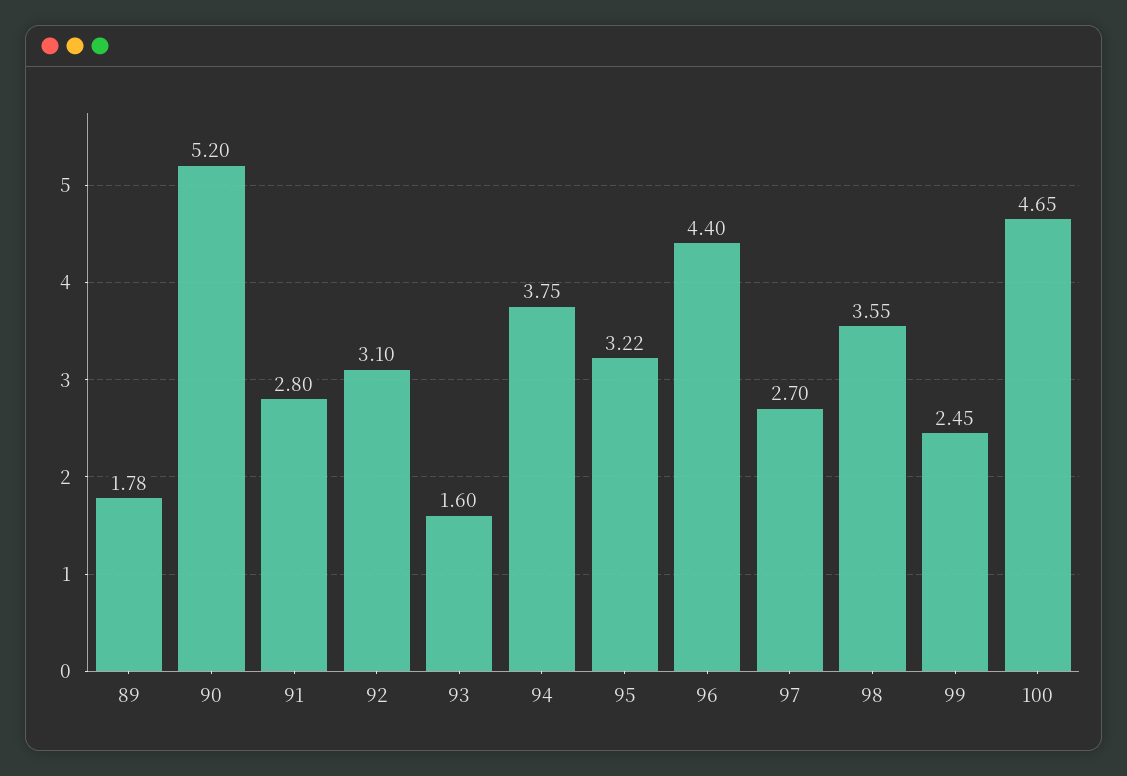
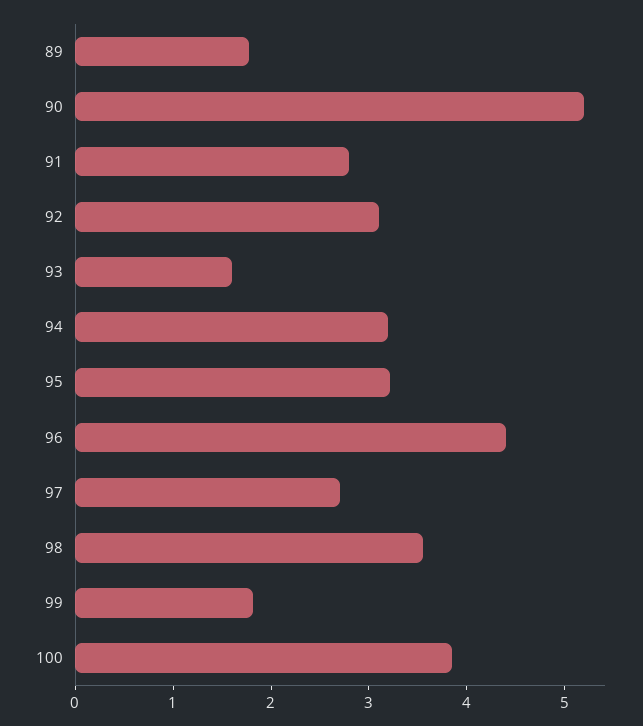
  {
    "89": 1.78,
    "90": 5.2,
    "91": 2.8,
    "92": 3.1,
    "93": 1.6,
-   "94": 3.75,
+   "94": 3.2,
    "95": 3.22,
    "96": 4.4,
    "97": 2.7,
    "98": 3.55,
-   "99": 2.45,
+   "99": 1.8,
-   "100": 4.65
+   "100": 3.8
  }

